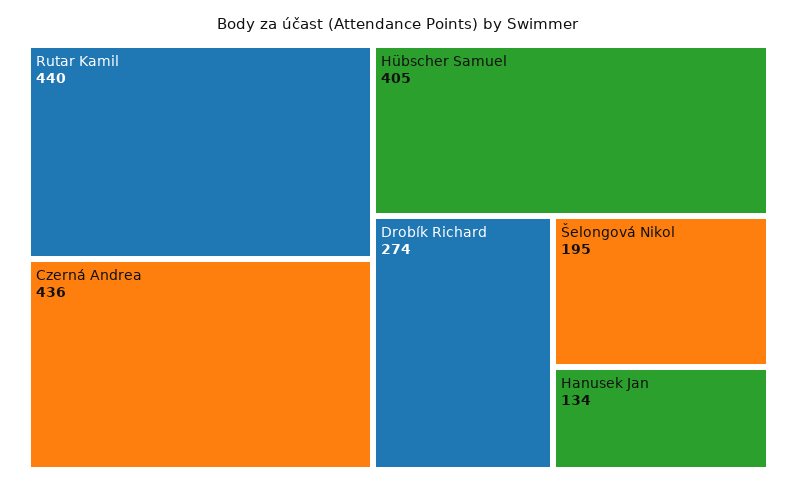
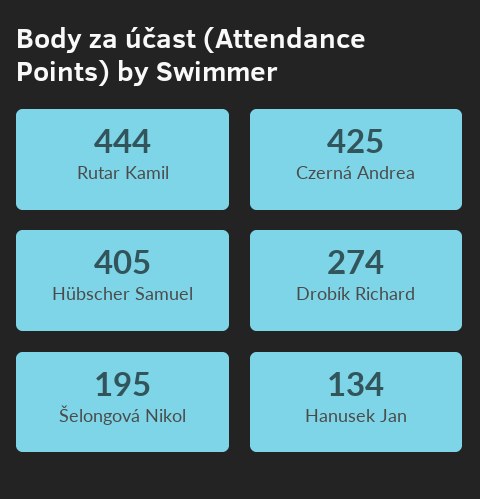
  {
-   "Rutar Kamil": 440,
+   "Rutar Kamil": 444,
-   "Czerná Andrea": 436,
+   "Czerná Andrea": 425,
    "Hübscher Samuel": 405,
    "Drobík Richard": 274,
    "Šelongová Nikol": 195,
    "Hanusek Jan": 134
  }

